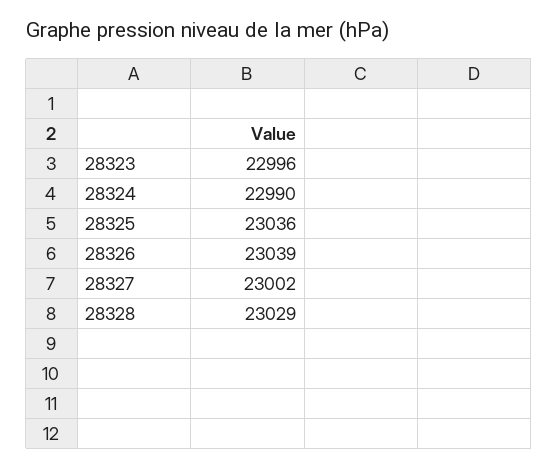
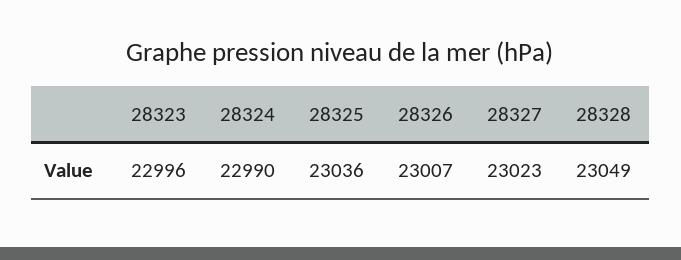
  {
    "28323": 22996,
    "28324": 22990,
    "28325": 23036,
-   "28326": 23039,
+   "28326": 23007,
-   "28327": 23002,
+   "28327": 23023,
-   "28328": 23029
+   "28328": 23049
  }

